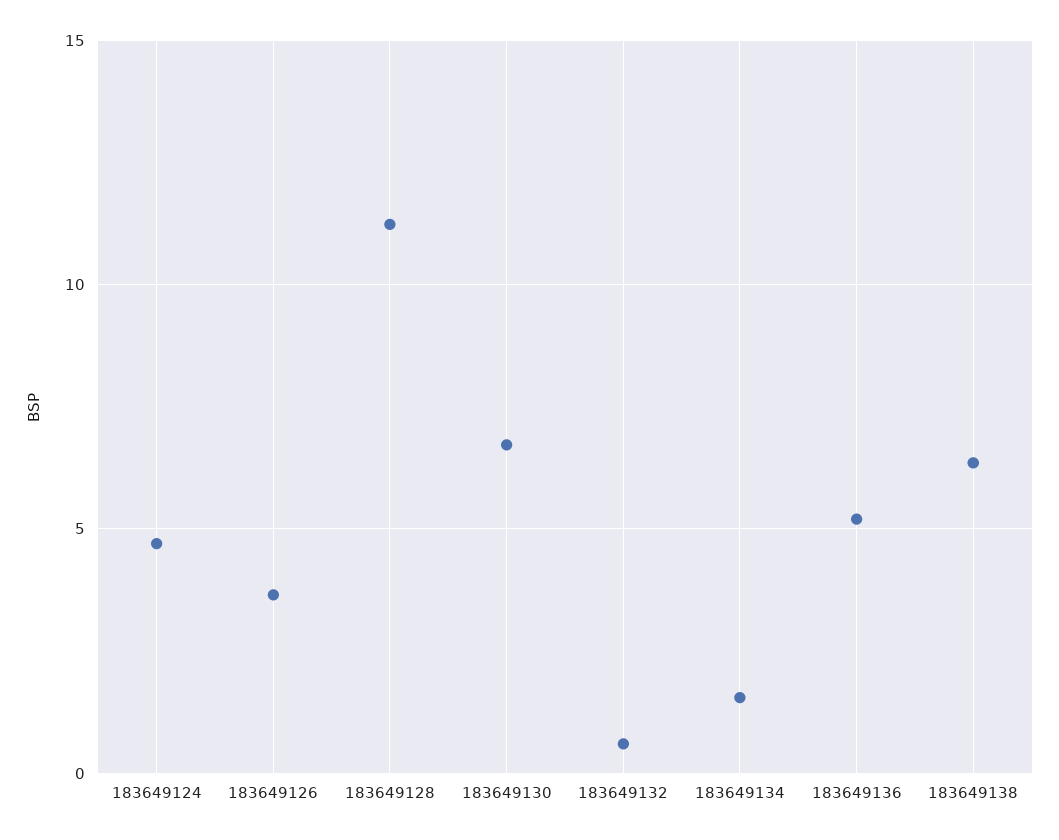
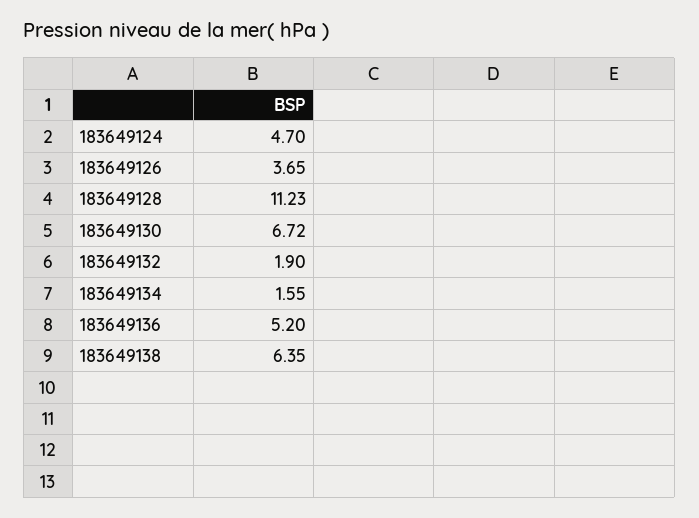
  {
    "183649124": 4.7,
    "183649126": 3.65,
    "183649128": 11.23,
    "183649130": 6.72,
-   "183649132": 0.5,
+   "183649132": 1.9,
    "183649134": 1.55,
    "183649136": 5.2,
    "183649138": 6.35
  }

